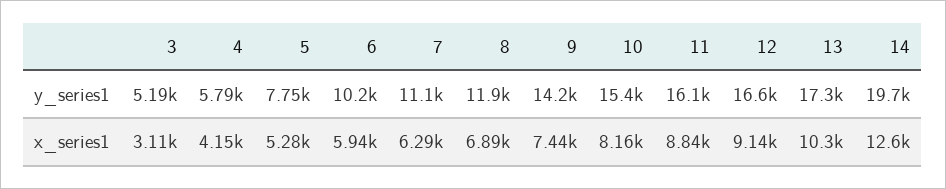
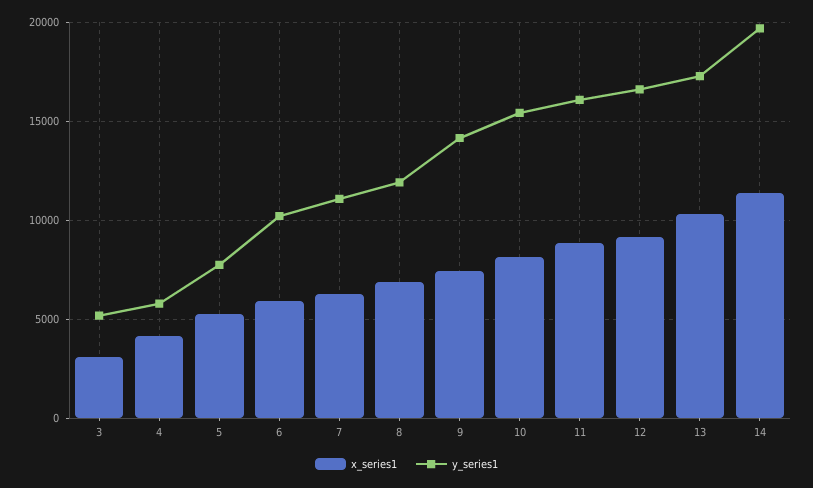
  {
    "y_series1": {
      "3": 5190,
      "4": 5790,
      "5": 7750,
      "6": 10200,
      "7": 11100,
      "8": 11900,
      "9": 14200,
      "10": 15400,
      "11": 16100,
      "12": 16600,
      "13": 17300,
      "14": 19700
    },
    "x_series1": {
      "3": 3110,
      "4": 4150,
      "5": 5280,
      "6": 5940,
      "7": 6290,
      "8": 6890,
      "9": 7440,
      "10": 8160,
      "11": 8840,
      "12": 9140,
      "13": 10300,
-     "14": 12600
+     "14": 11500
    }
  }

